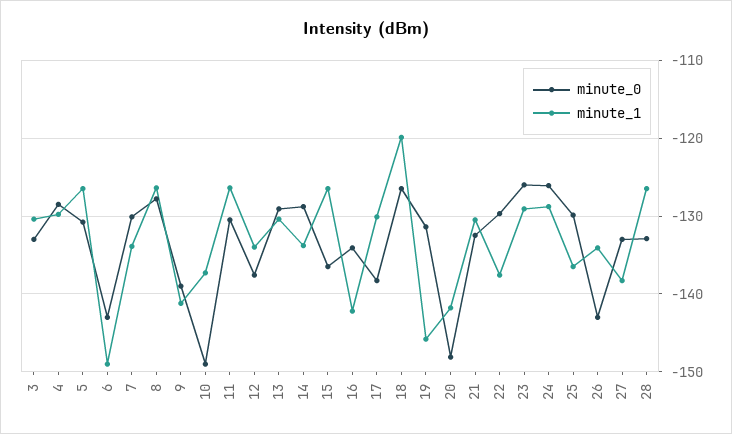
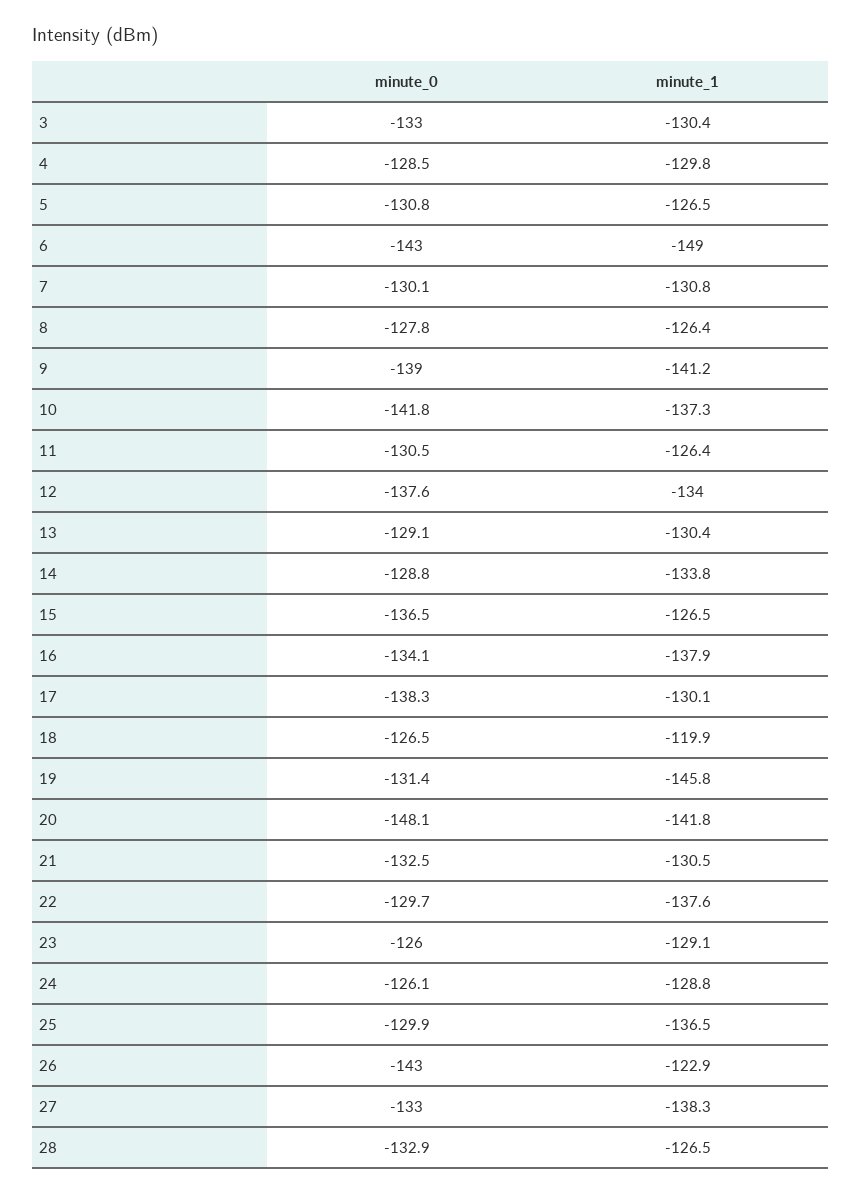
  {
    "minute_0": {
      "3": -133,
      "4": -128.5,
      "5": -130.8,
      "6": -143,
      "7": -130.1,
      "8": -127.8,
      "9": -139,
-     "10": -149,
+     "10": -141.8,
      "11": -130.5,
      "12": -137.6,
      "13": -129.1,
      "14": -128.8,
      "15": -136.5,
      "16": -134.1,
      "17": -138.3,
      "18": -126.5,
      "19": -131.4,
      "20": -148.1,
      "21": -132.5,
      "22": -129.7,
      "23": -126,
      "24": -126.1,
      "25": -129.9,
      "26": -143,
      "27": -133,
      "28": -132.9
    },
    "minute_1": {
      "3": -130.4,
      "4": -129.8,
      "5": -126.5,
      "6": -149,
-     "7": -134,
+     "7": -130.8,
      "8": -126.4,
      "9": -141.2,
      "10": -137.3,
      "11": -126.4,
      "12": -134,
      "13": -130.4,
      "14": -133.8,
      "15": -126.5,
-     "16": -142,
+     "16": -137.9,
      "17": -130.1,
      "18": -119.9,
      "19": -145.8,
      "20": -141.8,
      "21": -130.5,
      "22": -137.6,
      "23": -129.1,
      "24": -128.8,
      "25": -136.5,
-     "26": -134,
+     "26": -122.9,
      "27": -138.3,
      "28": -126.5
    }
  }

